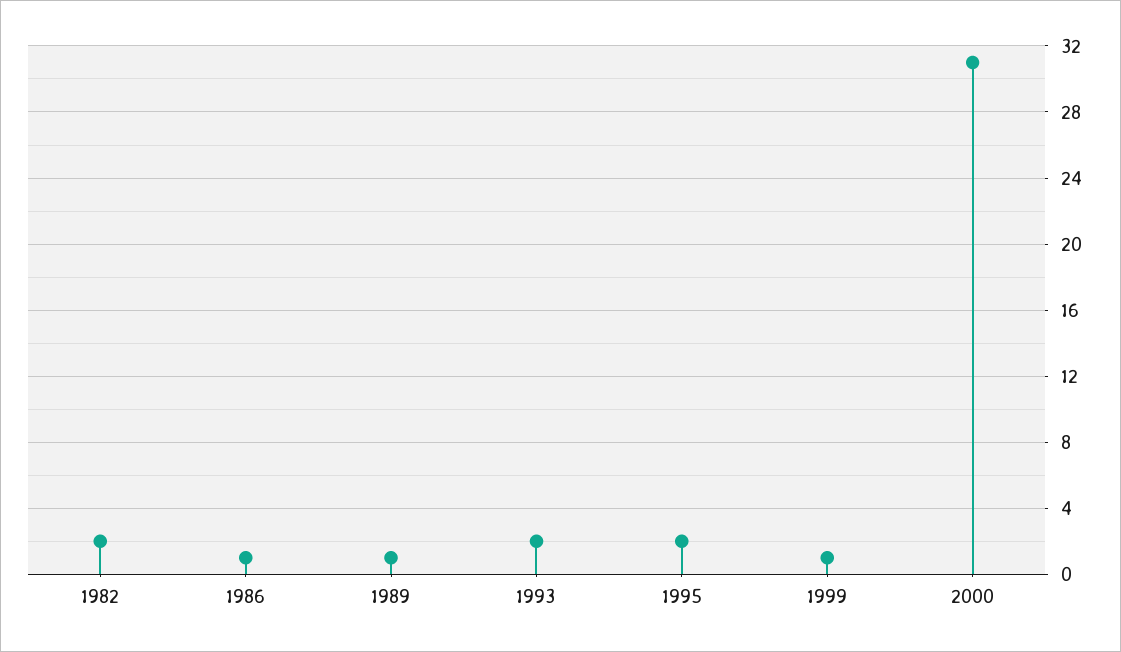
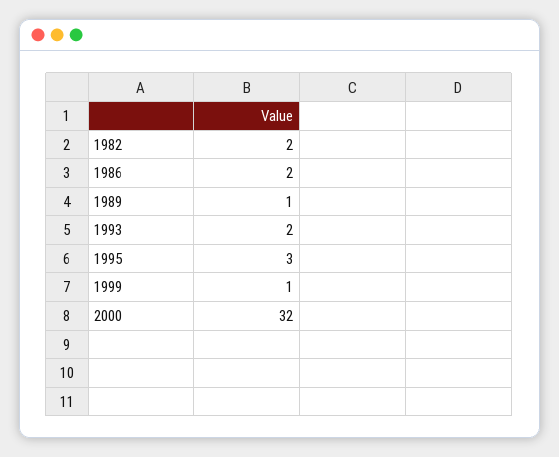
  {
    "1982": 2,
-   "1986": 1,
+   "1986": 2,
    "1989": 1,
    "1993": 2,
-   "1995": 2,
+   "1995": 3,
    "1999": 1,
-   "2000": 31
+   "2000": 32
  }

